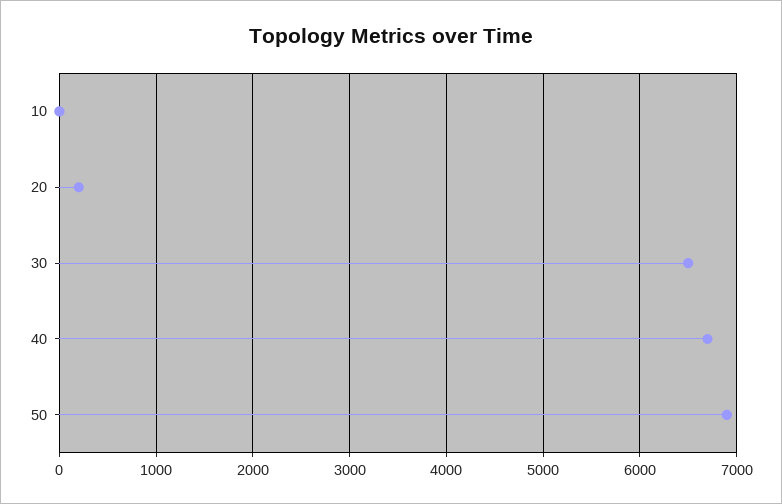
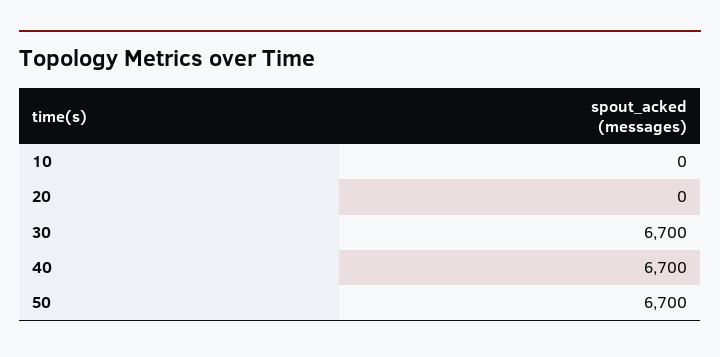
  {
    "10": 0,
-   "20": 200,
+   "20": 0,
-   "30": 6500,
+   "30": 6700,
    "40": 6700,
-   "50": 6900
+   "50": 6700
  }

